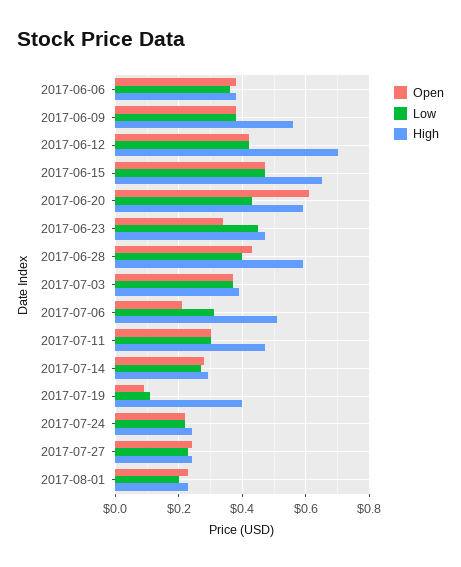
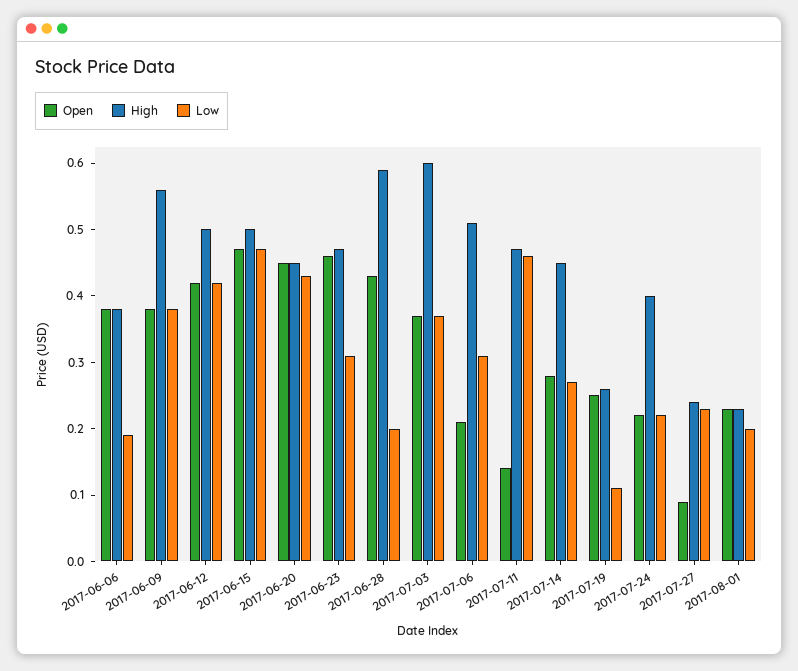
  {
    "Open": {
      "2017-06-06": 0.4,
      "2017-06-09": 0.4,
      "2017-06-12": 0.4,
      "2017-06-15": 0.45,
-     "2017-06-20": 0.6,
+     "2017-06-20": 0.45,
-     "2017-06-23": 0.35,
+     "2017-06-23": 0.45,
      "2017-06-28": 0.45,
      "2017-07-03": 0.35,
      "2017-07-06": 0.2,
-     "2017-07-11": 0.3,
+     "2017-07-11": 0.15,
      "2017-07-14": 0.3,
-     "2017-07-19": 0.1,
+     "2017-07-19": 0.25,
      "2017-07-24": 0.2,
-     "2017-07-27": 0.25,
+     "2017-07-27": 0.1,
      "2017-08-01": 0.25
    },
    "Low": {
-     "2017-06-06": 0.35,
+     "2017-06-06": 0.2,
      "2017-06-09": 0.4,
      "2017-06-12": 0.4,
      "2017-06-15": 0.45,
      "2017-06-20": 0.45,
-     "2017-06-23": 0.45,
+     "2017-06-23": 0.3,
-     "2017-06-28": 0.4,
+     "2017-06-28": 0.2,
      "2017-07-03": 0.35,
      "2017-07-06": 0.3,
-     "2017-07-11": 0.3,
+     "2017-07-11": 0.45,
      "2017-07-14": 0.25,
      "2017-07-19": 0.1,
      "2017-07-24": 0.2,
      "2017-07-27": 0.25,
      "2017-08-01": 0.2
    },
    "High": {
      "2017-06-06": 0.4,
      "2017-06-09": 0.55,
-     "2017-06-12": 0.7,
+     "2017-06-12": 0.5,
-     "2017-06-15": 0.65,
+     "2017-06-15": 0.5,
-     "2017-06-20": 0.6,
+     "2017-06-20": 0.45,
      "2017-06-23": 0.45,
      "2017-06-28": 0.6,
-     "2017-07-03": 0.4,
+     "2017-07-03": 0.6,
      "2017-07-06": 0.5,
      "2017-07-11": 0.45,
-     "2017-07-14": 0.3,
+     "2017-07-14": 0.45,
-     "2017-07-19": 0.4,
+     "2017-07-19": 0.25,
-     "2017-07-24": 0.25,
+     "2017-07-24": 0.4,
      "2017-07-27": 0.25,
      "2017-08-01": 0.25
    }
  }

